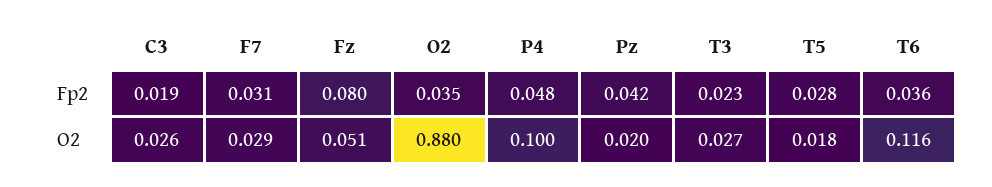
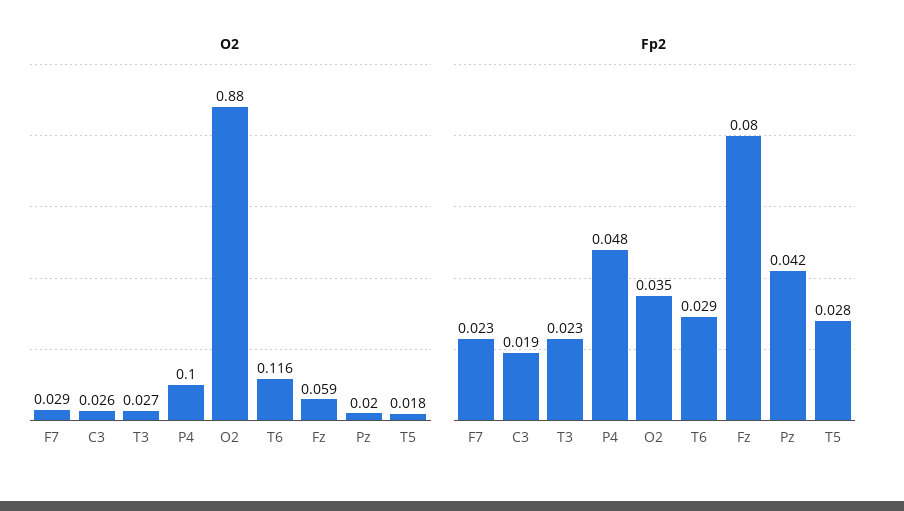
  {
    "Fp2": {
      "C3": 0.019,
-     "F7": 0.031,
+     "F7": 0.023,
      "Fz": 0.08,
      "O2": 0.035,
      "P4": 0.048,
      "Pz": 0.042,
      "T3": 0.023,
      "T5": 0.028,
-     "T6": 0.036
+     "T6": 0.029
    },
    "O2": {
      "C3": 0.026,
      "F7": 0.029,
-     "Fz": 0.051,
+     "Fz": 0.059,
      "O2": 0.88,
      "P4": 0.1,
      "Pz": 0.02,
      "T3": 0.027,
      "T5": 0.018,
      "T6": 0.116
    }
  }

